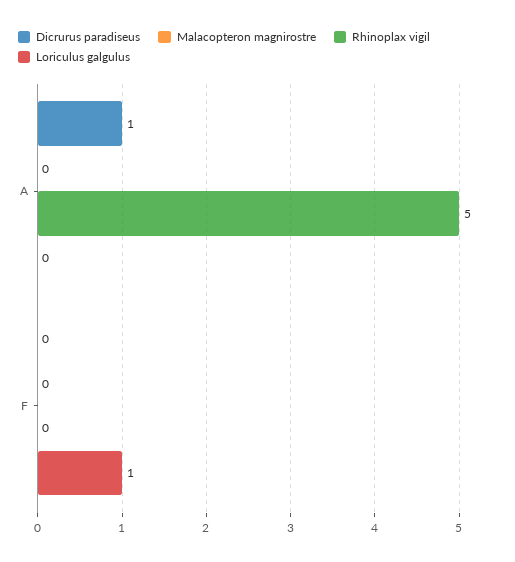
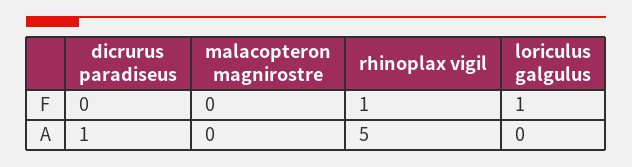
  {
    "Dicrurus paradiseus": {
      "A": 1,
      "F": 0
    },
    "Malacopteron magnirostre": {
      "A": 0,
      "F": 0
    },
    "Rhinoplax vigil": {
      "A": 5,
-     "F": 0
+     "F": 1
    },
    "Loriculus galgulus": {
      "A": 0,
      "F": 1
    }
  }

